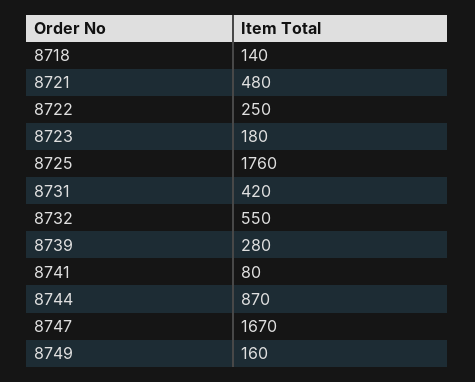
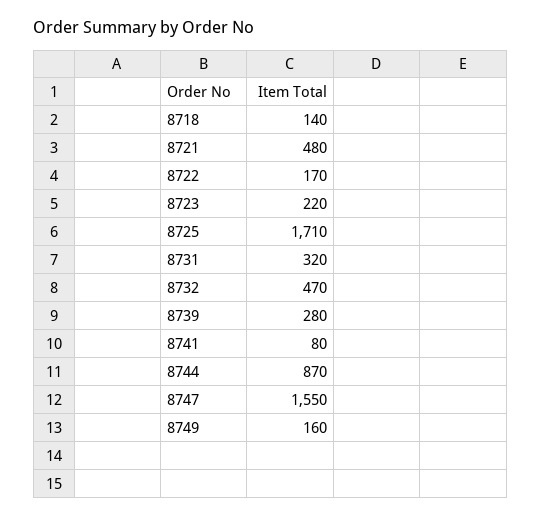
  {
    "8718": 140,
    "8721": 480,
-   "8722": 250,
+   "8722": 170,
-   "8723": 180,
+   "8723": 220,
-   "8725": 1760,
+   "8725": 1710,
-   "8731": 420,
+   "8731": 320,
-   "8732": 550,
+   "8732": 470,
    "8739": 280,
    "8741": 80,
    "8744": 870,
-   "8747": 1670,
+   "8747": 1550,
    "8749": 160
  }

